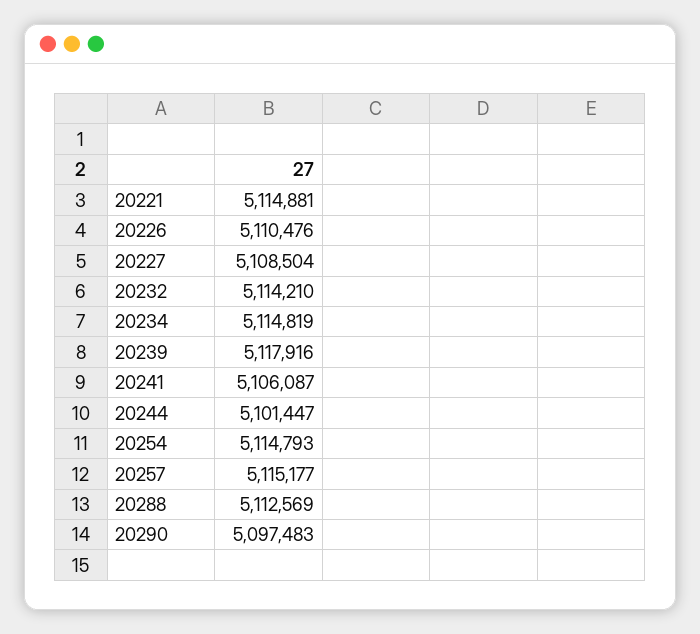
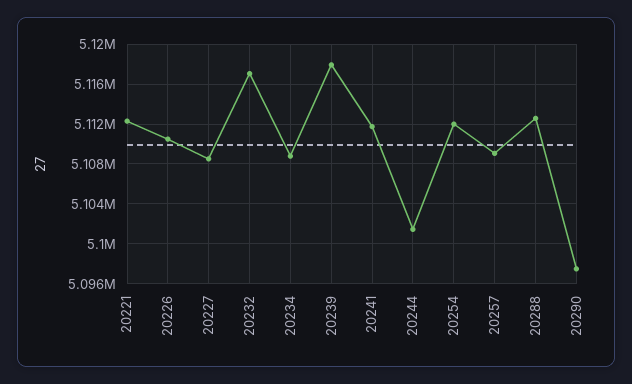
  {
-   "20221": 5114881,
+   "20221": 5112000,
    "20226": 5110476,
    "20227": 5108504,
-   "20232": 5114210,
+   "20232": 5117000,
-   "20234": 5114819,
+   "20234": 5109000,
    "20239": 5117916,
-   "20241": 5106087,
+   "20241": 5112000,
    "20244": 5101447,
-   "20254": 5114793,
+   "20254": 5112000,
-   "20257": 5115177,
+   "20257": 5109000,
    "20288": 5112569,
    "20290": 5097483
  }

